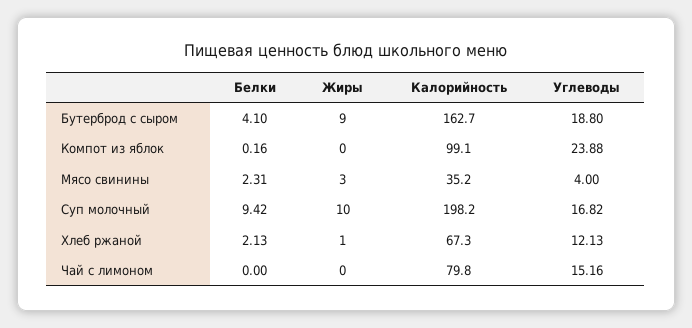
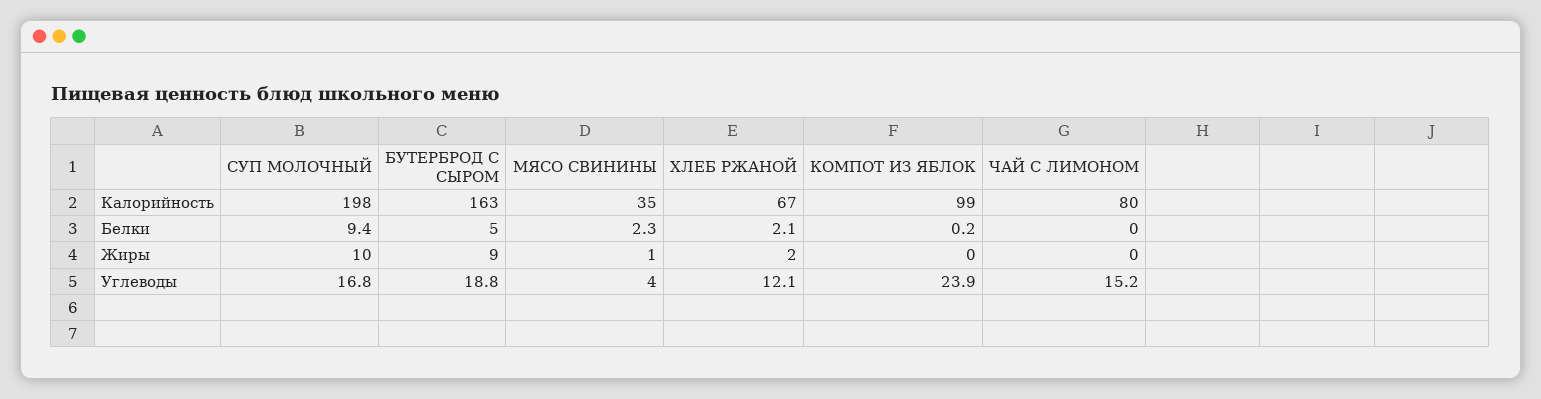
  {
    "Белки": {
-     "Бутерброд с сыром": 4.1,
+     "Бутерброд с сыром": 5,
      "Компот из яблок": 0.16,
      "Мясо свинины": 2.31,
      "Суп молочный": 9.42,
      "Хлеб ржаной": 2.13,
      "Чай с лимоном": 0
    },
    "Жиры": {
      "Бутерброд с сыром": 9,
      "Компот из яблок": 0,
-     "Мясо свинины": 3,
+     "Мясо свинины": 1,
      "Суп молочный": 10,
-     "Хлеб ржаной": 1,
+     "Хлеб ржаной": 2,
      "Чай с лимоном": 0
    },
    "Калорийность": {
      "Бутерброд с сыром": 162.7,
      "Компот из яблок": 99.1,
      "Мясо свинины": 35.2,
      "Суп молочный": 198.2,
      "Хлеб ржаной": 67.3,
      "Чай с лимоном": 79.8
    },
    "Углеводы": {
      "Бутерброд с сыром": 18.8,
      "Компот из яблок": 23.88,
      "Мясо свинины": 4,
      "Суп молочный": 16.82,
      "Хлеб ржаной": 12.13,
      "Чай с лимоном": 15.16
    }
  }

